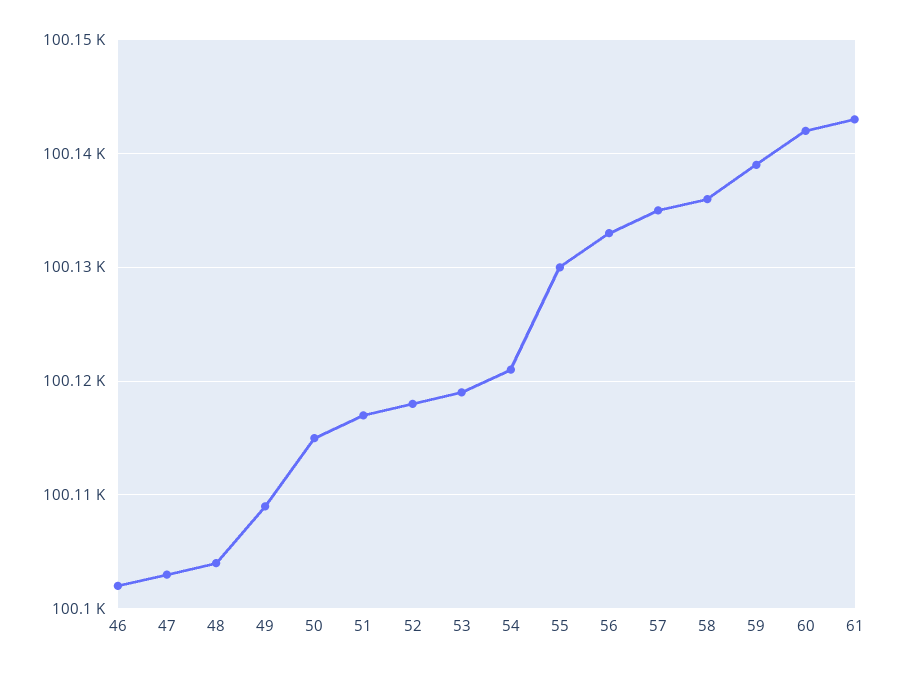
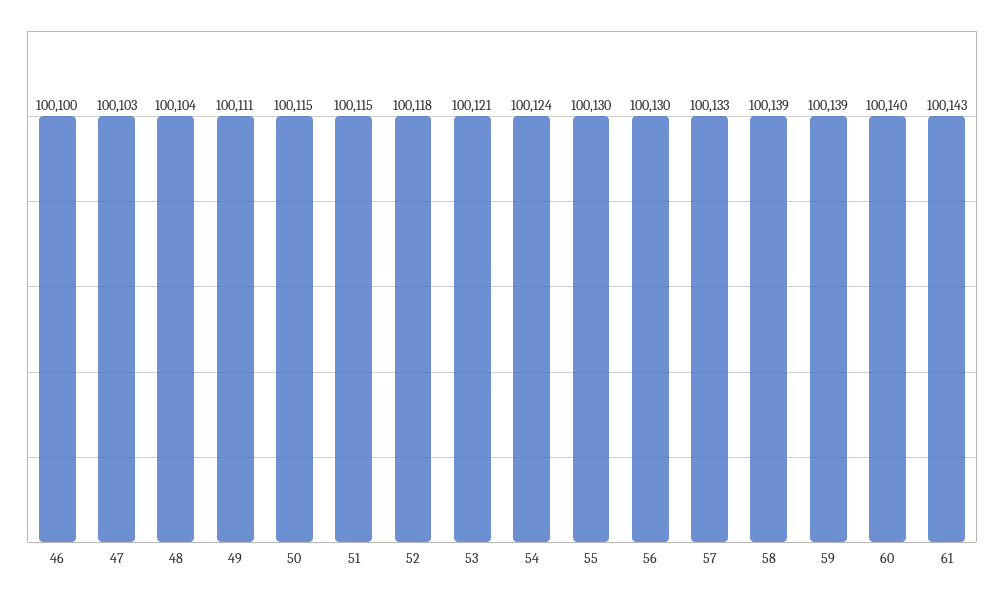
  {
-   "46": 100102,
+   "46": 100100,
    "47": 100103,
    "48": 100104,
-   "49": 100109,
+   "49": 100111,
    "50": 100115,
-   "51": 100117,
+   "51": 100115,
    "52": 100118,
-   "53": 100119,
+   "53": 100121,
-   "54": 100121,
+   "54": 100124,
    "55": 100130,
-   "56": 100133,
+   "56": 100130,
-   "57": 100135,
+   "57": 100133,
-   "58": 100136,
+   "58": 100139,
    "59": 100139,
-   "60": 100142,
+   "60": 100140,
    "61": 100143
  }

